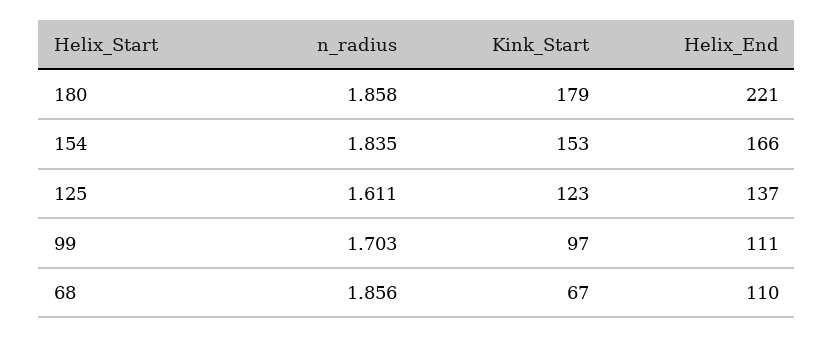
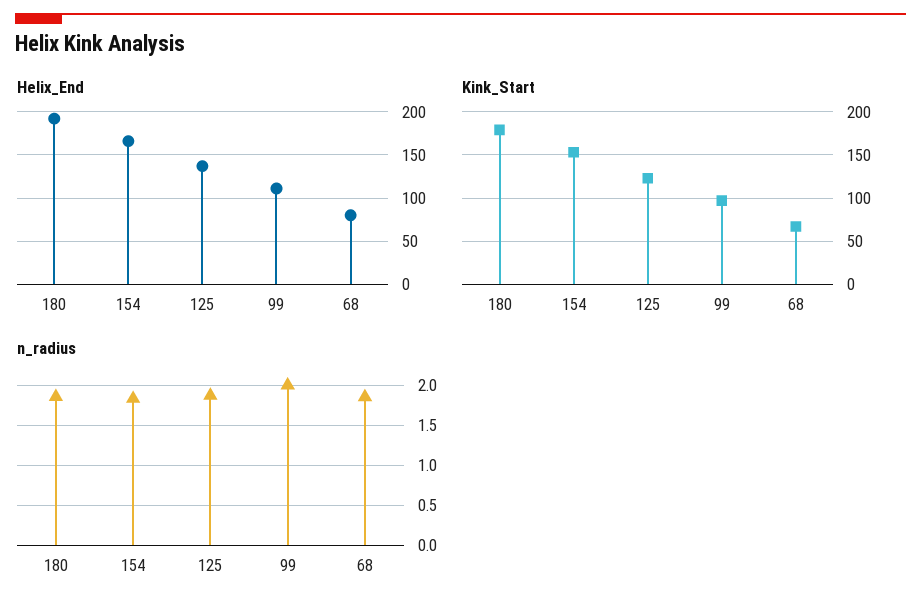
  {
    "n_radius": {
      "180": 1.858,
      "154": 1.835,
-     "125": 1.611,
+     "125": 1.9,
-     "99": 1.703,
+     "99": 2,
      "68": 1.856
    },
    "Kink_Start": {
      "180": 179,
      "154": 153,
      "125": 123,
      "99": 97,
      "68": 67
    },
    "Helix_End": {
-     "180": 221,
+     "180": 190,
      "154": 166,
      "125": 137,
      "99": 111,
-     "68": 110
+     "68": 80
    }
  }

